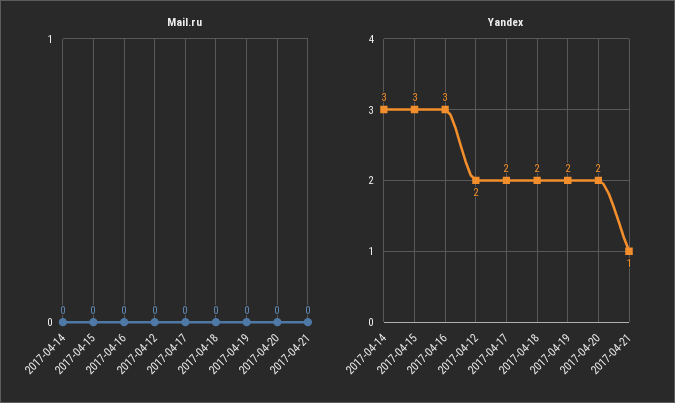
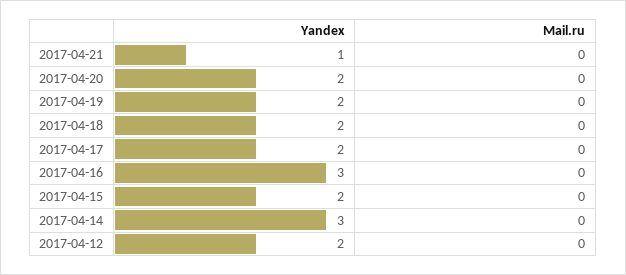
  {
    "Mail.ru": {
      "2017-04-14": 0,
      "2017-04-15": 0,
      "2017-04-16": 0,
      "2017-04-12": 0,
      "2017-04-17": 0,
      "2017-04-18": 0,
      "2017-04-19": 0,
      "2017-04-20": 0,
      "2017-04-21": 0
    },
    "Yandex": {
      "2017-04-14": 3,
-     "2017-04-15": 3,
+     "2017-04-15": 2,
      "2017-04-16": 3,
      "2017-04-12": 2,
      "2017-04-17": 2,
      "2017-04-18": 2,
      "2017-04-19": 2,
      "2017-04-20": 2,
      "2017-04-21": 1
    }
  }

